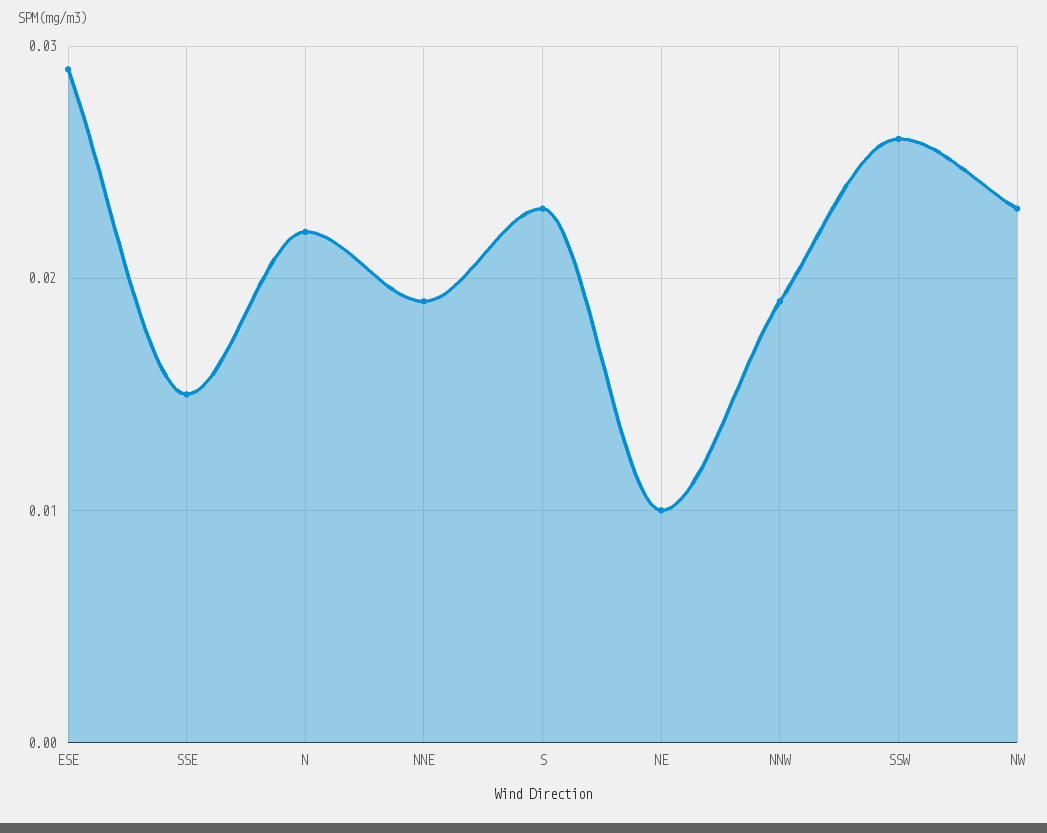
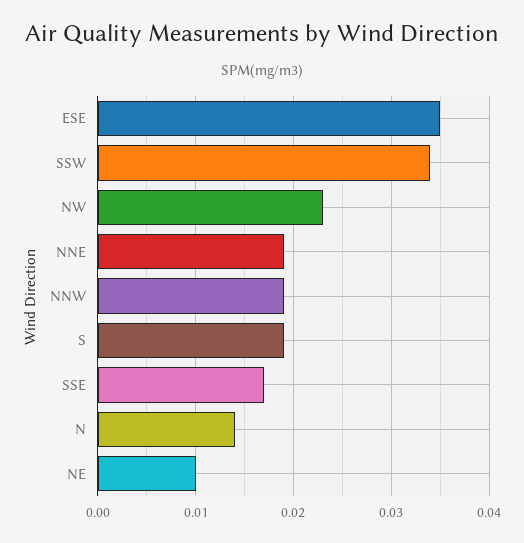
  {
-   "ESE": 0.029,
+   "ESE": 0.035,
-   "SSE": 0.015,
+   "SSE": 0.017,
-   "N": 0.022,
+   "N": 0.014,
    "NNE": 0.019,
-   "S": 0.023,
+   "S": 0.019,
    "NE": 0.01,
    "NNW": 0.019,
-   "SSW": 0.026,
+   "SSW": 0.034,
    "NW": 0.023
  }

